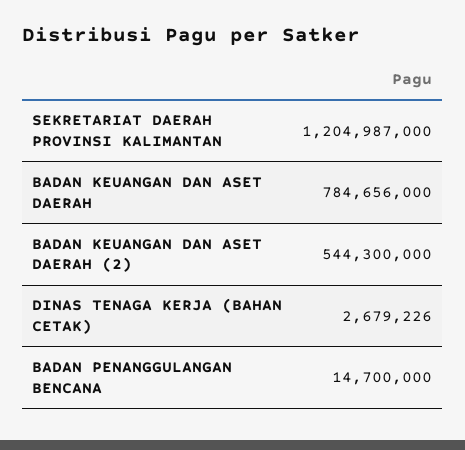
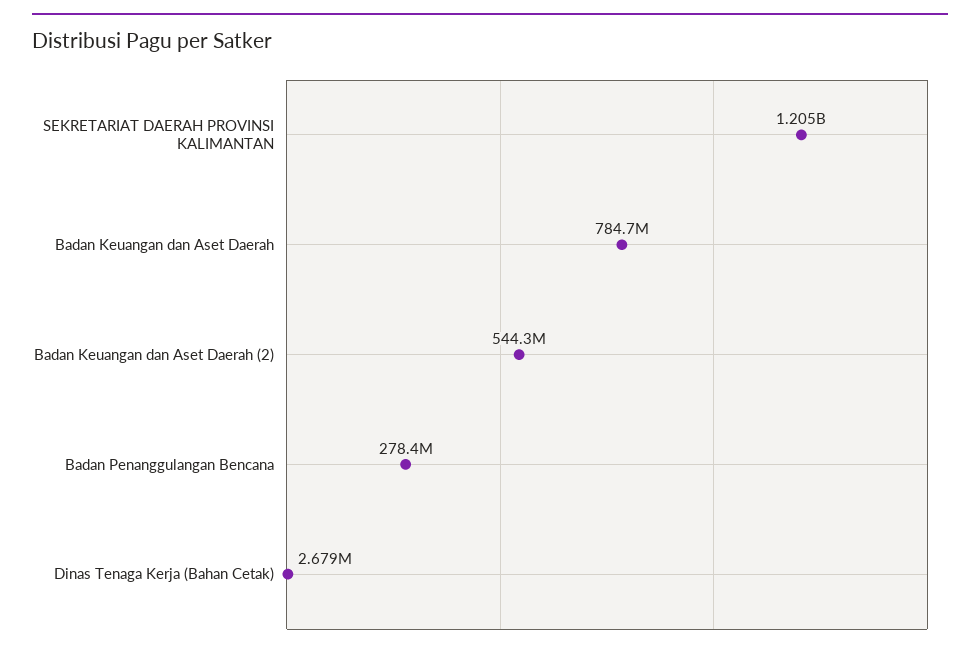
  {
    "SEKRETARIAT DAERAH PROVINSI KALIMANTAN": 1204987000,
    "BADAN KEUANGAN DAN ASET DAERAH": 784656000,
    "BADAN KEUANGAN DAN ASET DAERAH (2)": 544300000,
    "DINAS TENAGA KERJA (BAHAN CETAK)": 2679226,
-   "BADAN PENANGGULANGAN BENCANA": 14700000
+   "BADAN PENANGGULANGAN BENCANA": 278400000
  }

